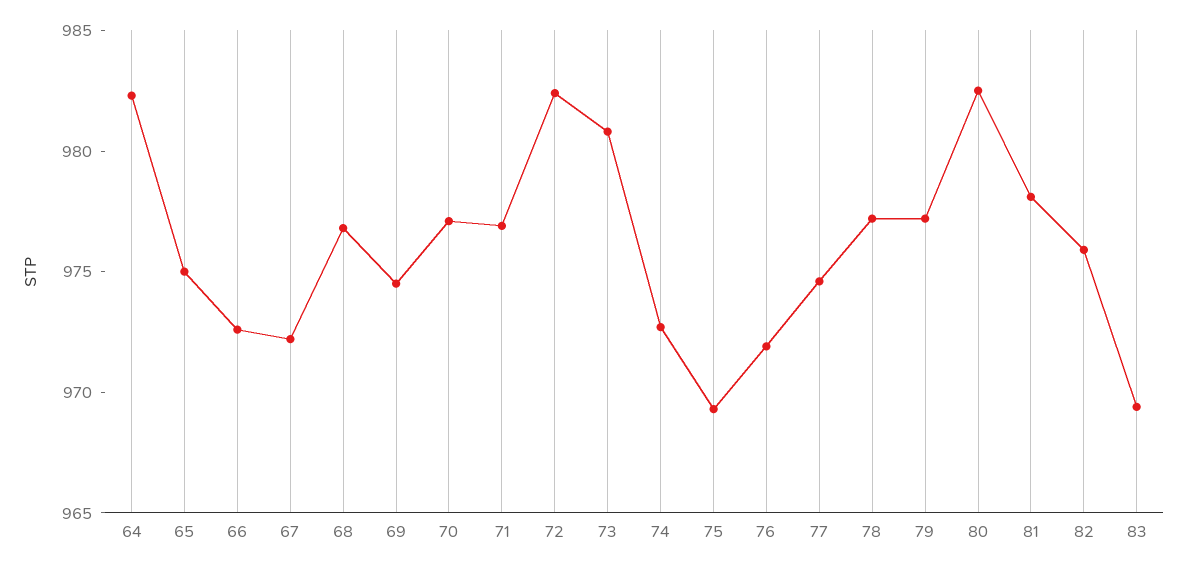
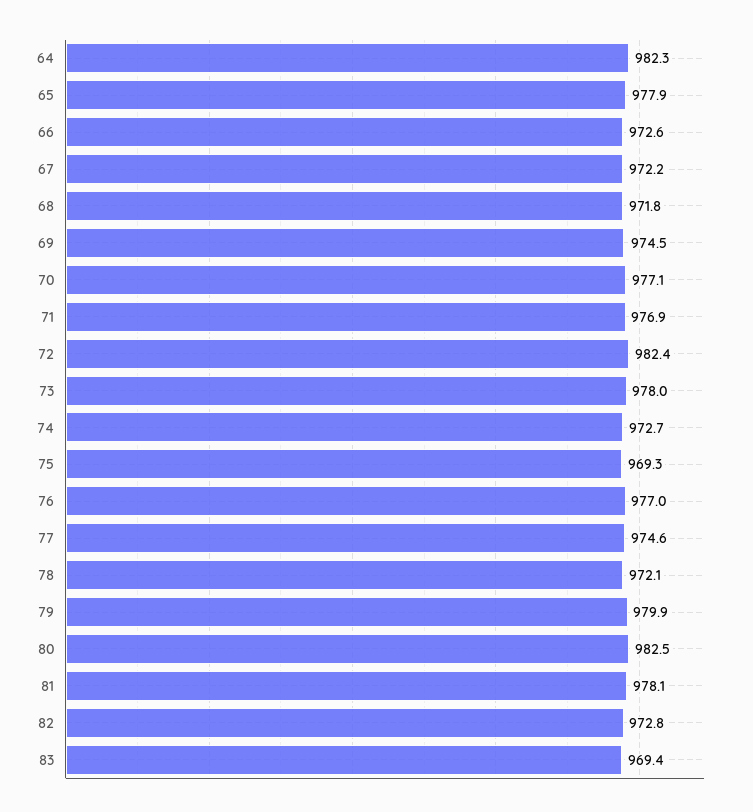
  {
    "64": 982.3,
-   "65": 975,
+   "65": 977.9,
    "66": 972.6,
    "67": 972.2,
-   "68": 977,
+   "68": 971.8,
    "69": 974.5,
    "70": 977.1,
    "71": 976.9,
    "72": 982.4,
-   "73": 981,
+   "73": 978,
    "74": 972.7,
    "75": 969.3,
-   "76": 972,
+   "76": 977,
    "77": 974.6,
-   "78": 977,
+   "78": 972.1,
-   "79": 977,
+   "79": 979.9,
    "80": 982.5,
    "81": 978.1,
-   "82": 976,
+   "82": 972.8,
    "83": 969.4
  }

